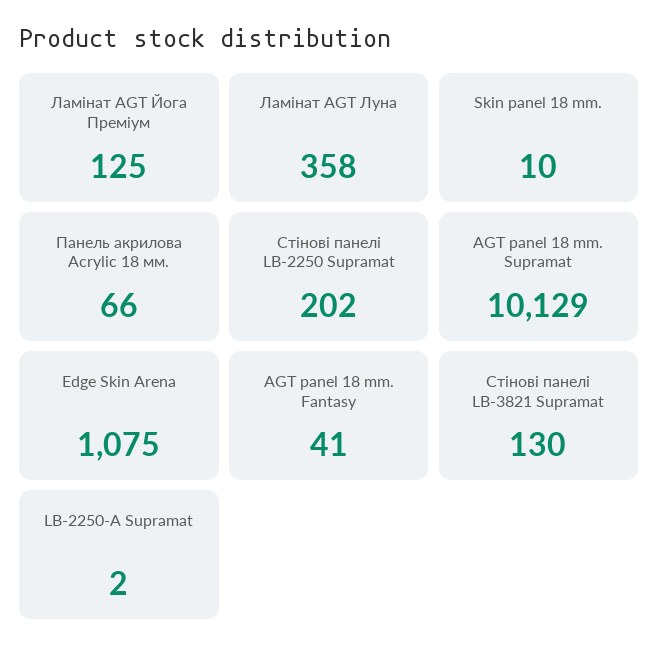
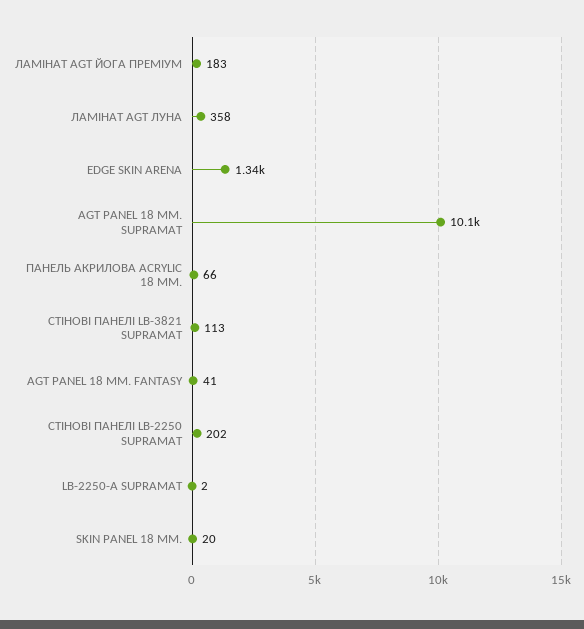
  {
-   "Ламінат AGT Йога Преміум": 125,
+   "Ламінат AGT Йога Преміум": 183,
    "Ламінат AGT Луна": 358,
-   "Skin panel 18 mm.": 10,
+   "Skin panel 18 mm.": 20,
    "Панель акрилова Acrylic 18 мм.": 66,
    "Стінові панелі LB-2250 Supramat": 202,
    "AGT panel 18 mm. Supramat": 10129,
-   "Edge Skin Arena": 1075,
+   "Edge Skin Arena": 1340,
    "AGT panel 18 mm. Fantasy": 41,
-   "Стінові панелі LB-3821 Supramat": 130,
+   "Стінові панелі LB-3821 Supramat": 113,
    "LB-2250-А Supramat": 2
  }

